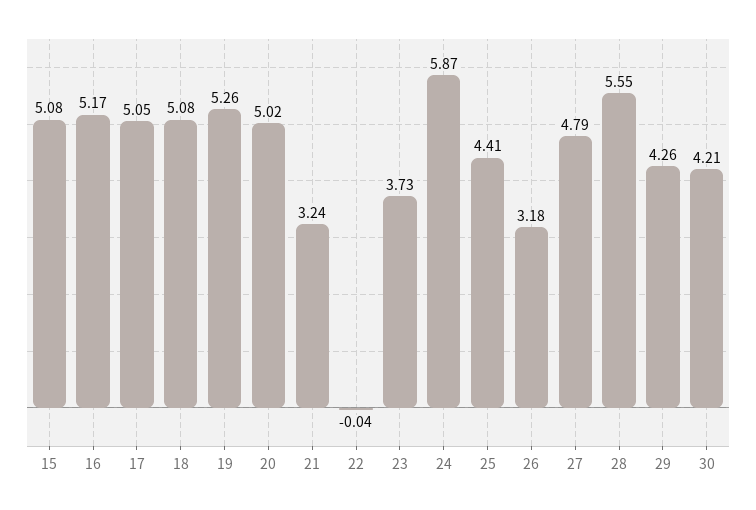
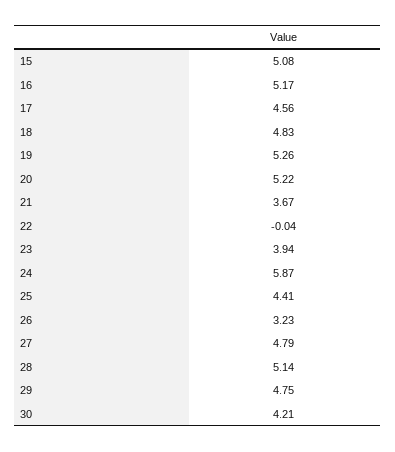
  {
    "15": 5.08,
    "16": 5.17,
-   "17": 5.05,
+   "17": 4.56,
-   "18": 5.08,
+   "18": 4.83,
    "19": 5.26,
-   "20": 5.02,
+   "20": 5.22,
-   "21": 3.24,
+   "21": 3.67,
    "22": -0.04,
-   "23": 3.73,
+   "23": 3.94,
    "24": 5.87,
    "25": 4.41,
-   "26": 3.18,
+   "26": 3.23,
    "27": 4.79,
-   "28": 5.55,
+   "28": 5.14,
-   "29": 4.26,
+   "29": 4.75,
    "30": 4.21
  }

